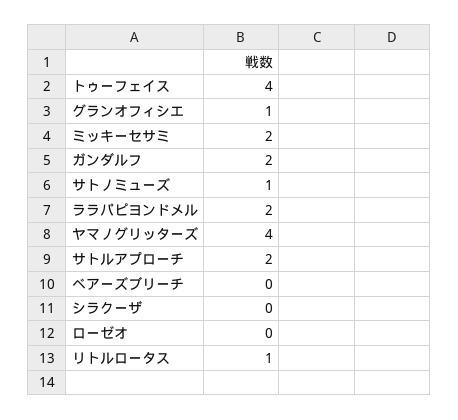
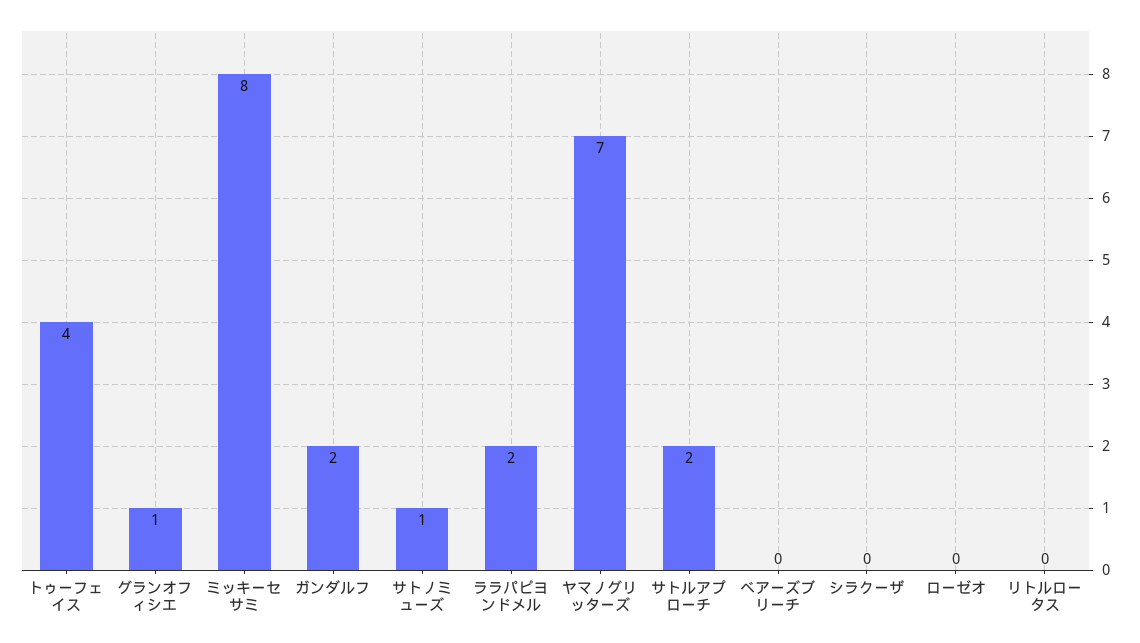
  {
    "トゥーフェイス": 4,
    "グランオフィシエ": 1,
-   "ミッキーセサミ": 2,
+   "ミッキーセサミ": 8,
    "ガンダルフ": 2,
    "サトノミューズ": 1,
    "ララパピヨンドメル": 2,
-   "ヤマノグリッターズ": 4,
+   "ヤマノグリッターズ": 7,
    "サトルアプローチ": 2,
    "ベアーズブリーチ": 0,
    "シラクーザ": 0,
    "ローゼオ": 0,
-   "リトルロータス": 1
+   "リトルロータス": 0
  }

